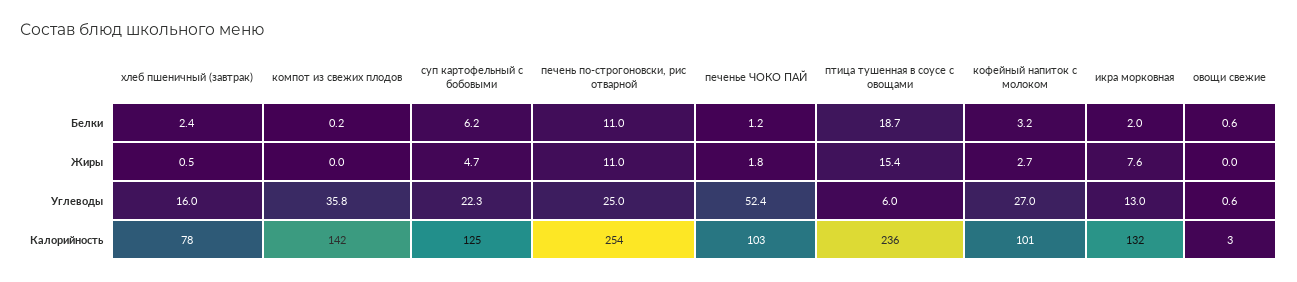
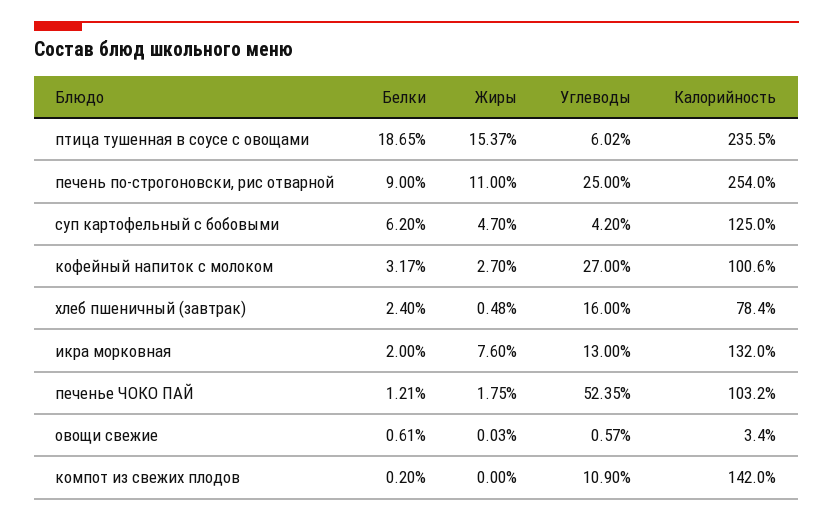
  {
    "хлеб пшеничный (завтрак)": {
      "Белки": 2.4,
      "Жиры": 0.48,
      "Углеводы": 16,
      "Калорийность": 78.4
    },
    "компот из свежих плодов": {
      "Белки": 0.2,
      "Жиры": 0,
-     "Углеводы": 35.8,
+     "Углеводы": 10.9,
      "Калорийность": 142
    },
    "суп картофельный с бобовыми": {
      "Белки": 6.2,
      "Жиры": 4.7,
-     "Углеводы": 22.3,
+     "Углеводы": 4.2,
      "Калорийность": 125
    },
    "печень по-строгоновски, рис отварной": {
-     "Белки": 11,
+     "Белки": 9,
      "Жиры": 11,
      "Углеводы": 25,
      "Калорийность": 254
    },
    "печенье ЧОКО ПАЙ": {
      "Белки": 1.21,
      "Жиры": 1.75,
      "Углеводы": 52.35,
      "Калорийность": 103.2
    },
    "птица тушенная в соусе с овощами": {
      "Белки": 18.65,
      "Жиры": 15.37,
      "Углеводы": 6.02,
      "Калорийность": 235.5
    },
    "кофейный напиток с молоком": {
      "Белки": 3.17,
      "Жиры": 2.7,
      "Углеводы": 27,
      "Калорийность": 100.6
    },
    "икра морковная": {
      "Белки": 2,
      "Жиры": 7.6,
      "Углеводы": 13,
      "Калорийность": 132
    },
    "овощи свежие": {
      "Белки": 0.61,
      "Жиры": 0.03,
      "Углеводы": 0.57,
      "Калорийность": 3.4
    }
  }

